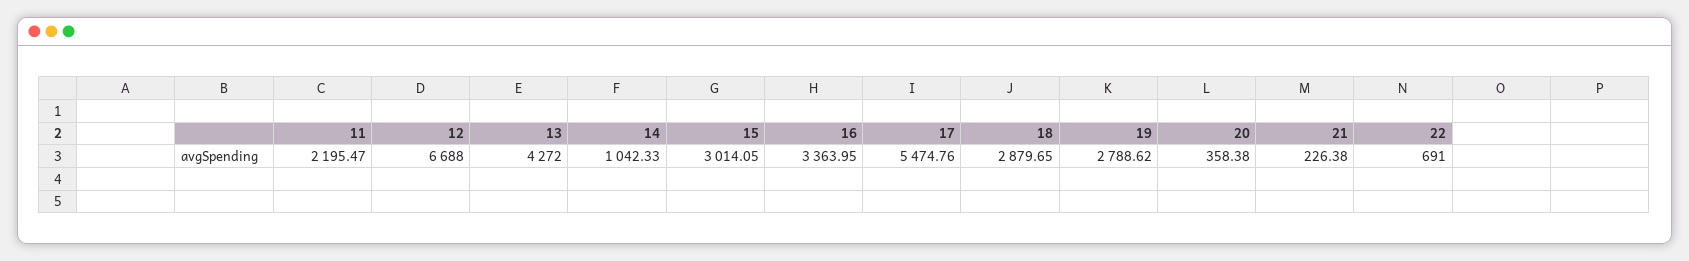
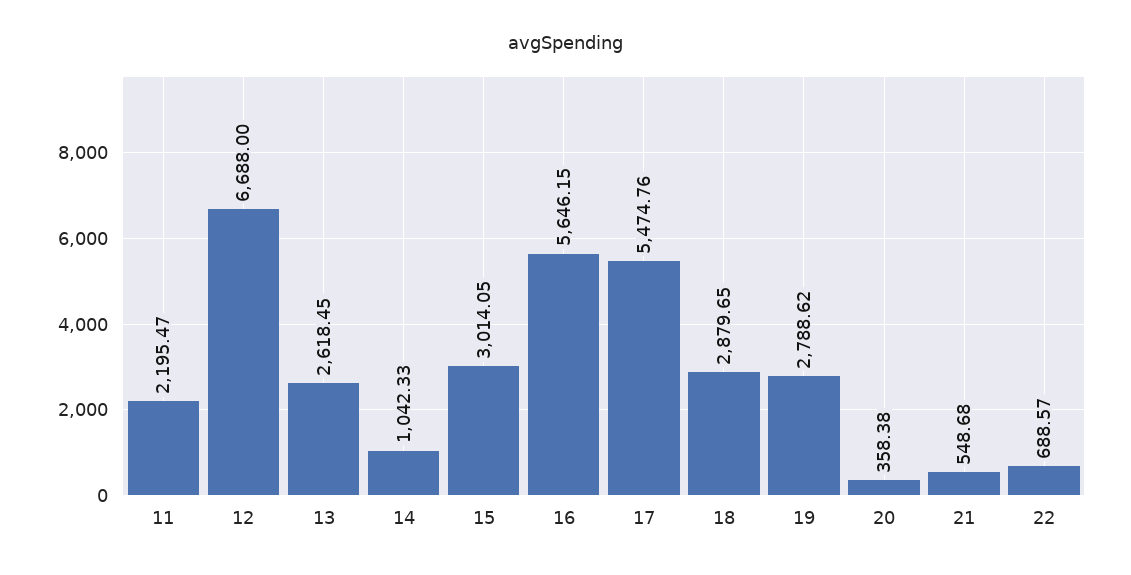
  {
    "11": 2195.47,
    "12": 6688,
-   "13": 4272,
+   "13": 2618.45,
    "14": 1042.33,
    "15": 3014.05,
-   "16": 3363.95,
+   "16": 5646.15,
    "17": 5474.76,
    "18": 2879.65,
    "19": 2788.62,
    "20": 358.38,
-   "21": 226.38,
+   "21": 548.68,
-   "22": 691
+   "22": 688.57
  }

